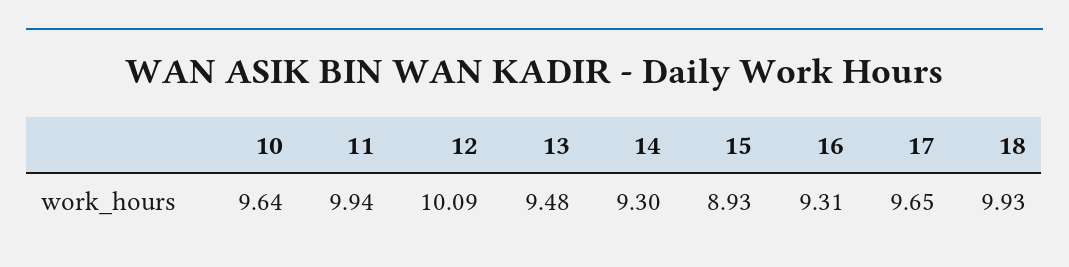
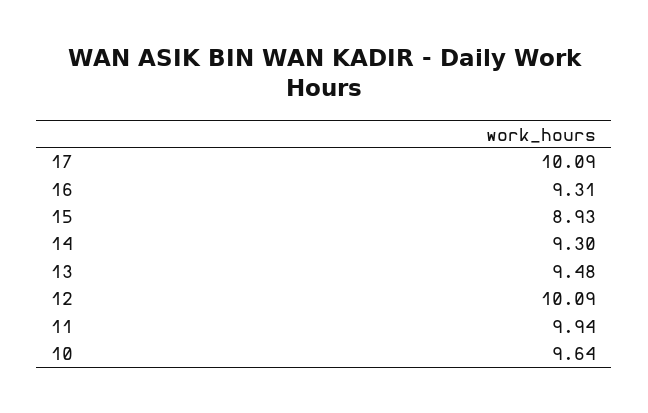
  {
    "10": 9.64,
    "11": 9.94,
    "12": 10.09,
    "13": 9.48,
    "14": 9.3,
    "15": 8.93,
    "16": 9.31,
-   "17": 9.65,
+   "17": 10.09
-   "18": 9.93
  }

